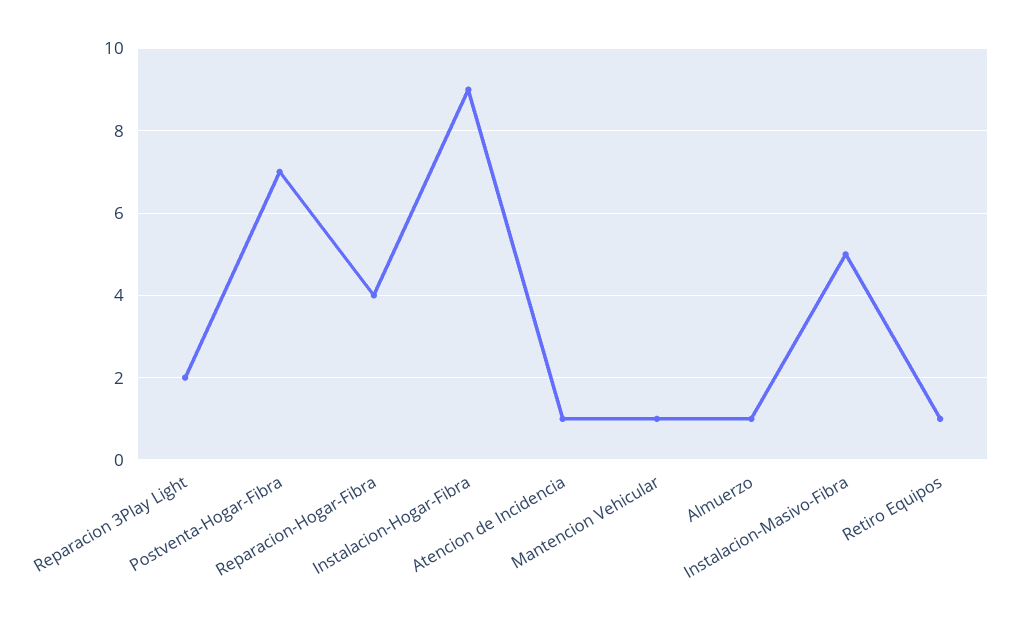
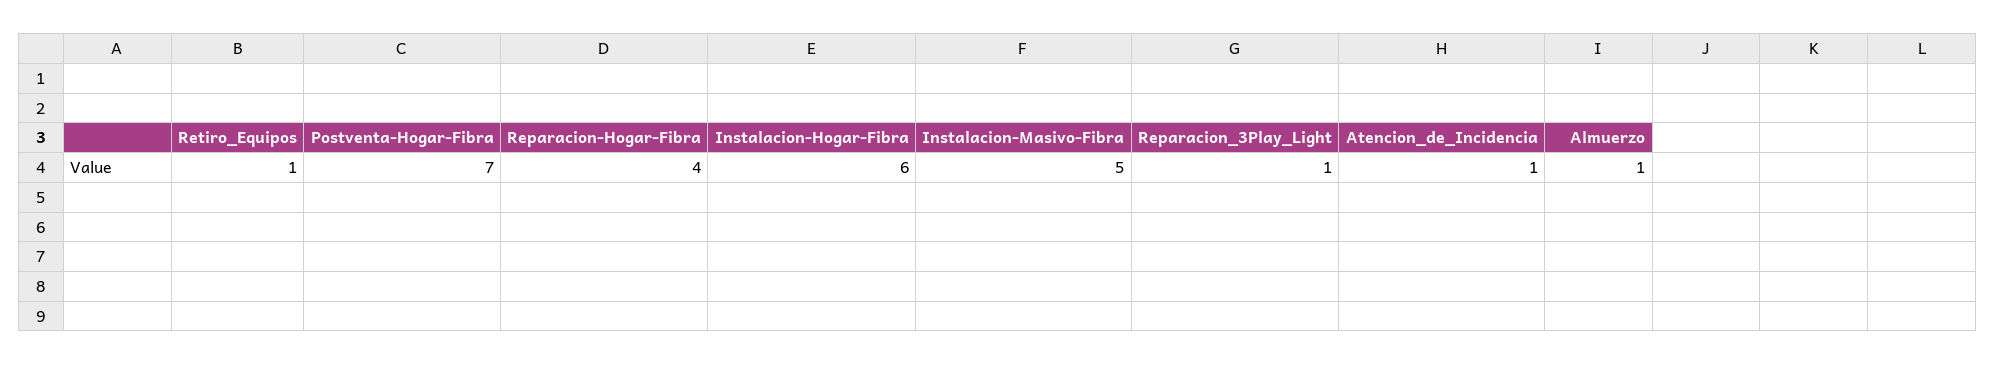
  {
-   "Reparacion 3Play Light": 2,
+   "Reparacion 3Play Light": 1,
    "Postventa-Hogar-Fibra": 7,
    "Reparacion-Hogar-Fibra": 4,
-   "Instalacion-Hogar-Fibra": 9,
+   "Instalacion-Hogar-Fibra": 6,
    "Atencion de Incidencia": 1,
-   "Mantencion Vehicular": 1,
    "Almuerzo": 1,
    "Instalacion-Masivo-Fibra": 5,
    "Retiro Equipos": 1
  }

